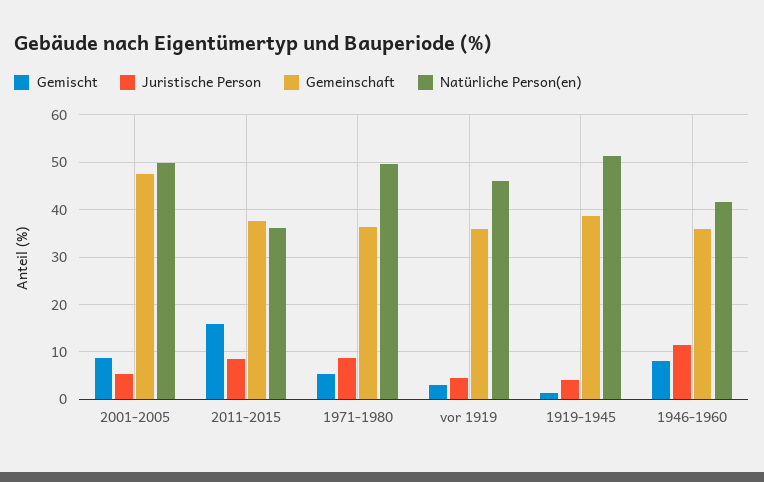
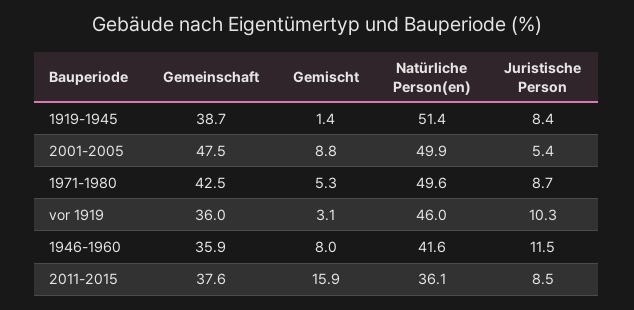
  {
    "Gemischt": {
      "2001-2005": 8.8,
      "2011-2015": 15.9,
      "1971-1980": 5.3,
      "vor 1919": 3.1,
      "1919-1945": 1.4,
      "1946-1960": 8
    },
    "Juristische Person": {
      "2001-2005": 5.4,
      "2011-2015": 8.5,
      "1971-1980": 8.7,
-     "vor 1919": 4,
+     "vor 1919": 10.3,
-     "1919-1945": 4,
+     "1919-1945": 8.4,
      "1946-1960": 11.5
    },
    "Gemeinschaft": {
      "2001-2005": 47.5,
      "2011-2015": 37.6,
-     "1971-1980": 36,
+     "1971-1980": 42.5,
      "vor 1919": 36,
      "1919-1945": 38.7,
      "1946-1960": 35.9
    },
    "Natürliche Person(en)": {
      "2001-2005": 49.9,
      "2011-2015": 36.1,
      "1971-1980": 49.6,
      "vor 1919": 46,
      "1919-1945": 51.4,
      "1946-1960": 41.6
    }
  }

